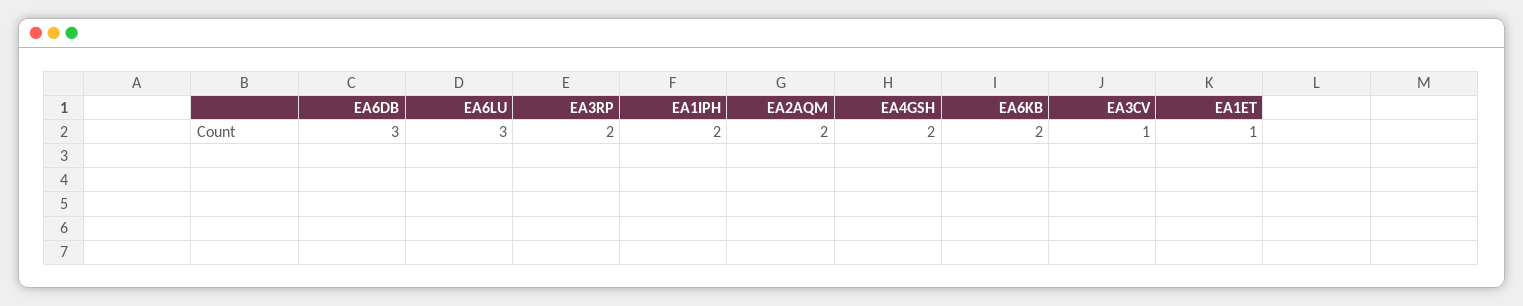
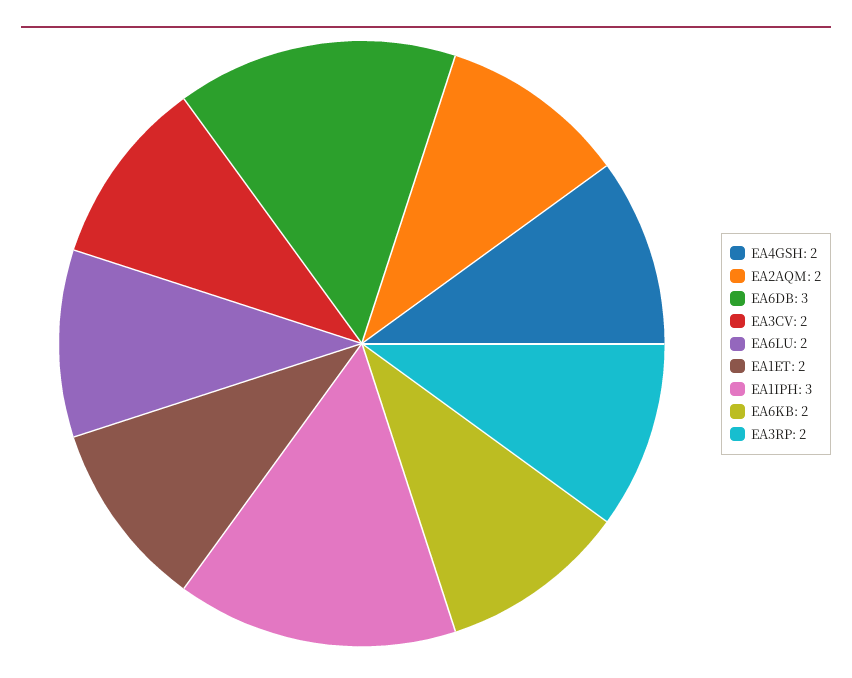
  {
    "EA6DB": 3,
-   "EA6LU": 3,
+   "EA6LU": 2,
    "EA3RP": 2,
-   "EA1IPH": 2,
+   "EA1IPH": 3,
    "EA2AQM": 2,
    "EA4GSH": 2,
    "EA6KB": 2,
-   "EA3CV": 1,
+   "EA3CV": 2,
-   "EA1ET": 1
+   "EA1ET": 2
  }

